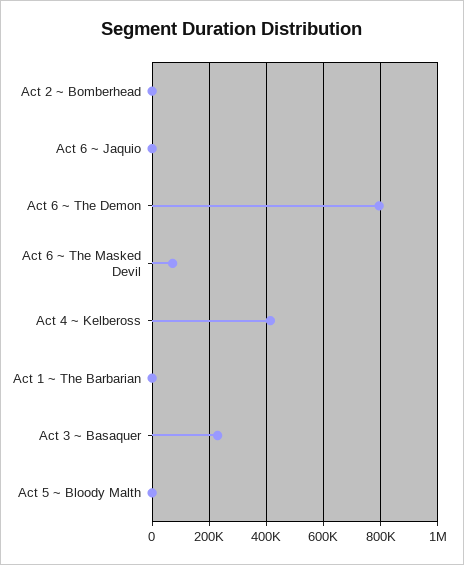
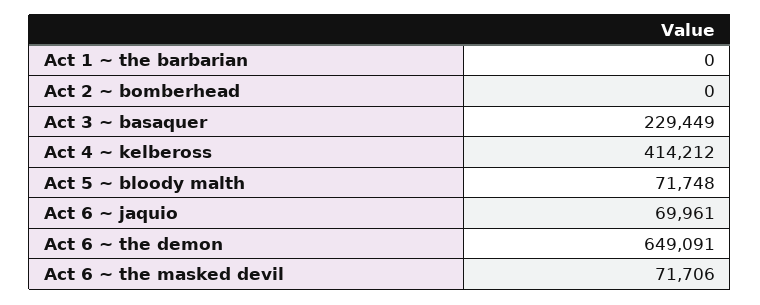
  {
    "Act 2 ~ Bomberhead": 0,
-   "Act 6 ~ Jaquio": 0,
+   "Act 6 ~ Jaquio": 69961,
-   "Act 6 ~ The Demon": 800000,
+   "Act 6 ~ The Demon": 649091,
    "Act 6 ~ The Masked Devil": 71706,
    "Act 4 ~ Kelbeross": 414212,
    "Act 1 ~ The Barbarian": 0,
    "Act 3 ~ Basaquer": 229449,
-   "Act 5 ~ Bloody Malth": 0
+   "Act 5 ~ Bloody Malth": 71748
  }

